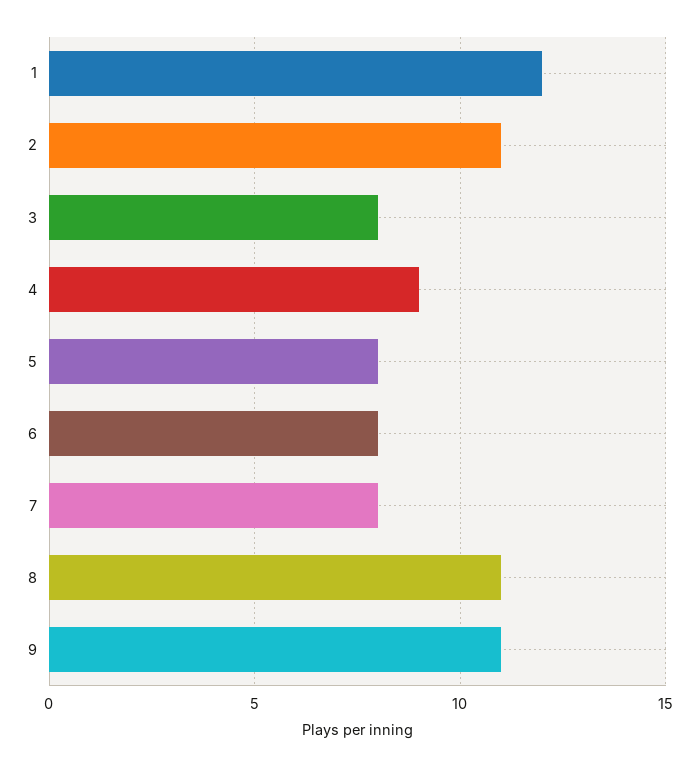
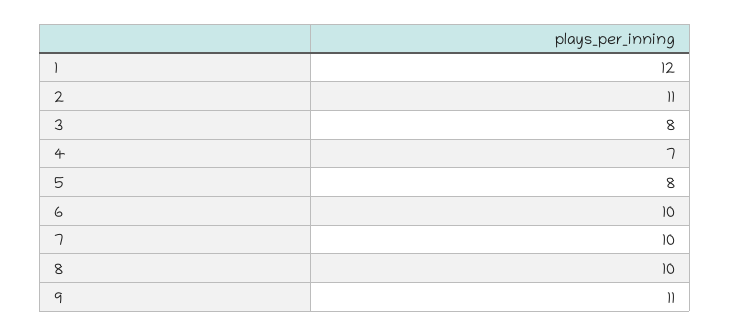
  {
    "1": 12,
    "2": 11,
    "3": 8,
-   "4": 9,
+   "4": 7,
    "5": 8,
-   "6": 8,
+   "6": 10,
-   "7": 8,
+   "7": 10,
-   "8": 11,
+   "8": 10,
    "9": 11
  }

